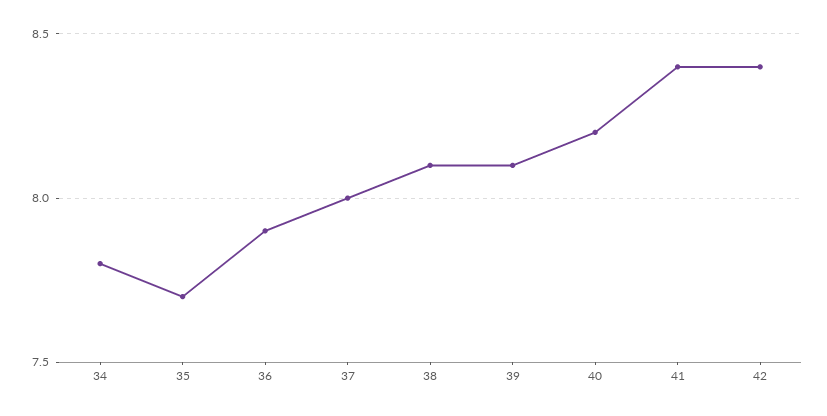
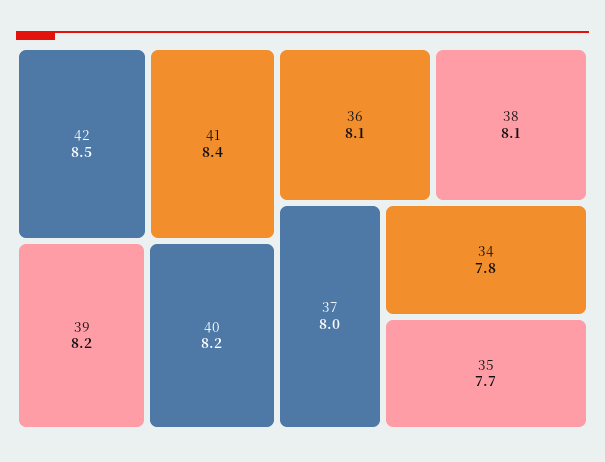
  {
    "34": 7.8,
    "35": 7.7,
-   "36": 7.9,
+   "36": 8.1,
    "37": 8,
    "38": 8.1,
-   "39": 8.1,
+   "39": 8.2,
    "40": 8.2,
    "41": 8.4,
-   "42": 8.4
+   "42": 8.5
  }

